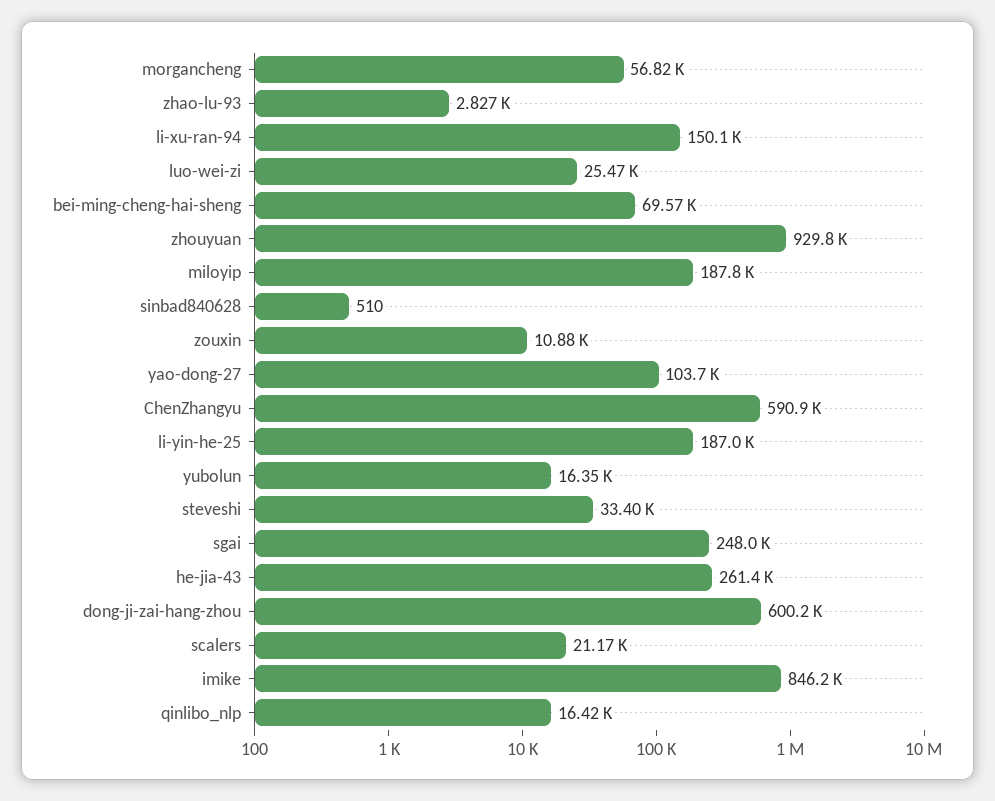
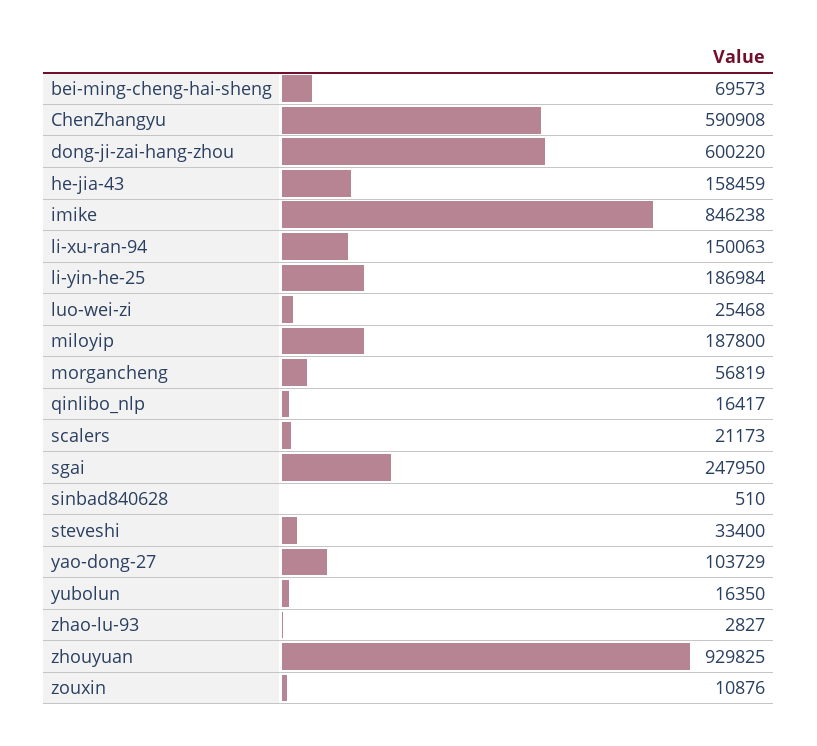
  {
    "morgancheng": 56819,
    "zhao-lu-93": 2827,
    "li-xu-ran-94": 150063,
    "luo-wei-zi": 25468,
    "bei-ming-cheng-hai-sheng": 69573,
    "zhouyuan": 929825,
    "miloyip": 187800,
    "sinbad840628": 510,
    "zouxin": 10876,
    "yao-dong-27": 103729,
    "ChenZhangyu": 590908,
    "li-yin-he-25": 186984,
    "yubolun": 16350,
    "steveshi": 33400,
    "sgai": 247950,
-   "he-jia-43": 261400,
+   "he-jia-43": 158459,
    "dong-ji-zai-hang-zhou": 600220,
    "scalers": 21173,
    "imike": 846238,
    "qinlibo_nlp": 16417
  }

